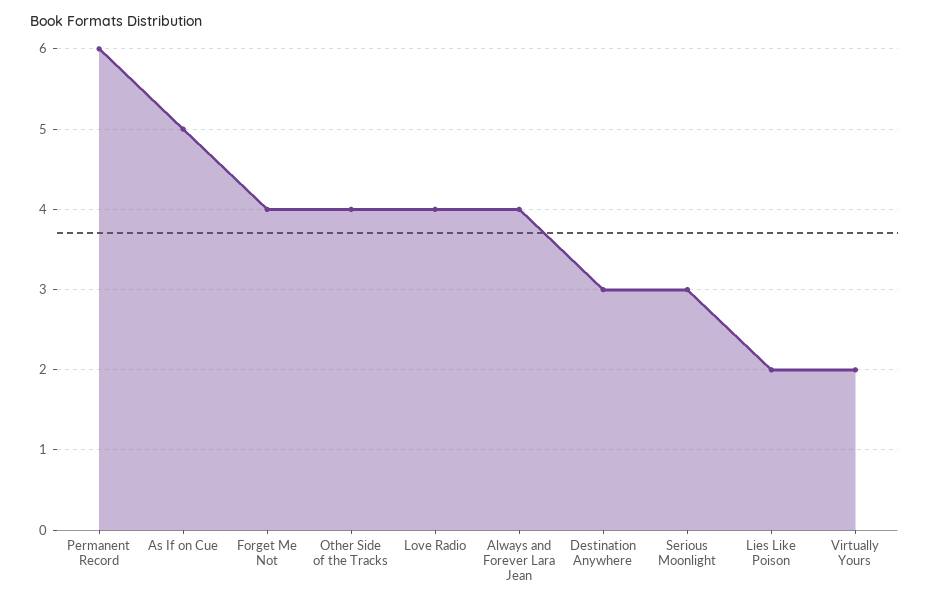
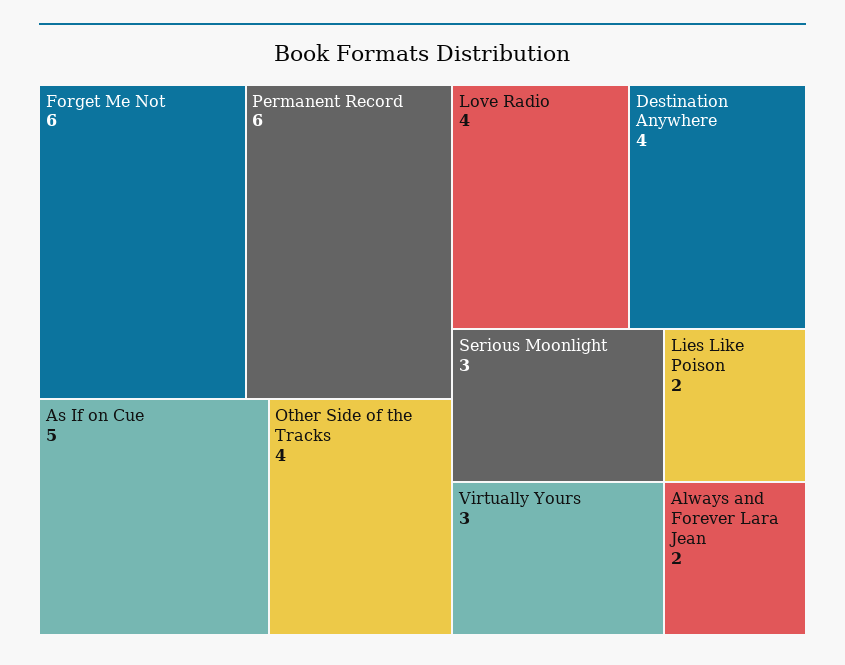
  {
    "Permanent Record": 6,
    "As If on Cue": 5,
-   "Forget Me Not": 4,
+   "Forget Me Not": 6,
    "Other Side of the Tracks": 4,
    "Love Radio": 4,
-   "Always and Forever Lara Jean": 4,
+   "Always and Forever Lara Jean": 2,
-   "Destination Anywhere": 3,
+   "Destination Anywhere": 4,
    "Serious Moonlight": 3,
    "Lies Like Poison": 2,
-   "Virtually Yours": 2
+   "Virtually Yours": 3
  }

